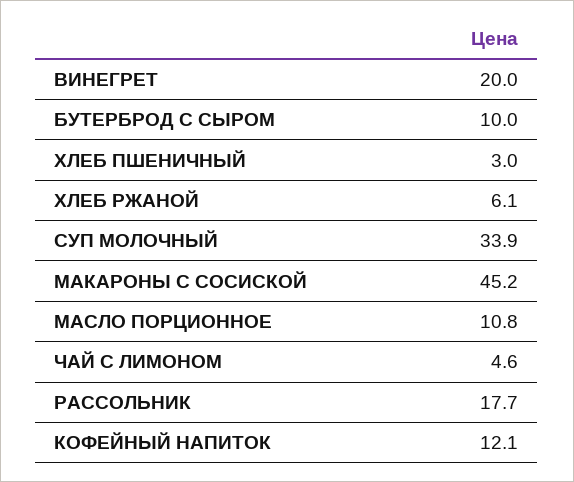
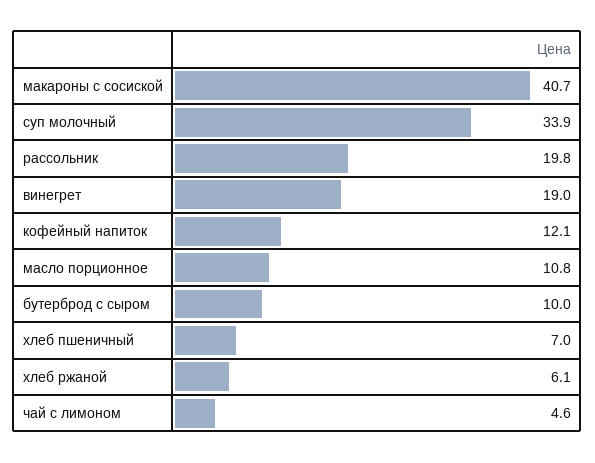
  {
-   "ВИНЕГРЕТ": 20,
+   "ВИНЕГРЕТ": 19,
    "БУТЕРБРОД С СЫРОМ": 10,
-   "ХЛЕБ ПШЕНИЧНЫЙ": 3,
+   "ХЛЕБ ПШЕНИЧНЫЙ": 7,
    "ХЛЕБ РЖАНОЙ": 6.1,
    "СУП МОЛОЧНЫЙ": 33.9,
-   "МАКАРОНЫ С СОСИСКОЙ": 45.2,
+   "МАКАРОНЫ С СОСИСКОЙ": 40.7,
    "МАСЛО ПОРЦИОННОЕ": 10.8,
    "ЧАЙ С ЛИМОНОМ": 4.6,
-   "РАССОЛЬНИК": 17.7,
+   "РАССОЛЬНИК": 19.8,
    "КОФЕЙНЫЙ НАПИТОК": 12.1
  }

